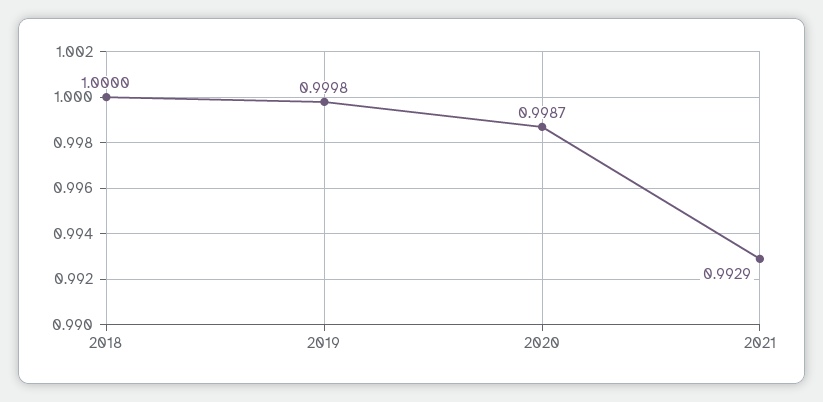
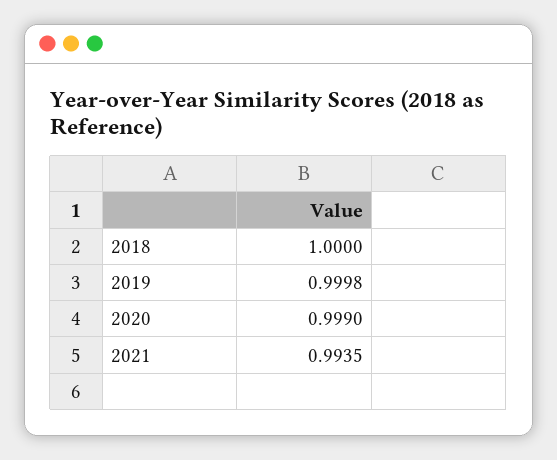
  {
    "2018": 1,
    "2019": 0.9998,
-   "2020": 0.9987,
+   "2020": 0.999,
-   "2021": 0.9929
+   "2021": 0.9935
  }

